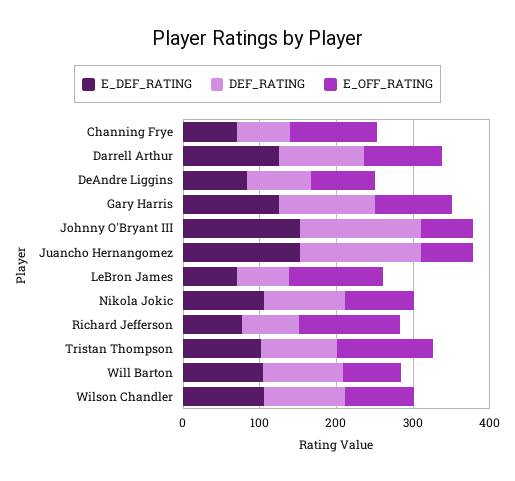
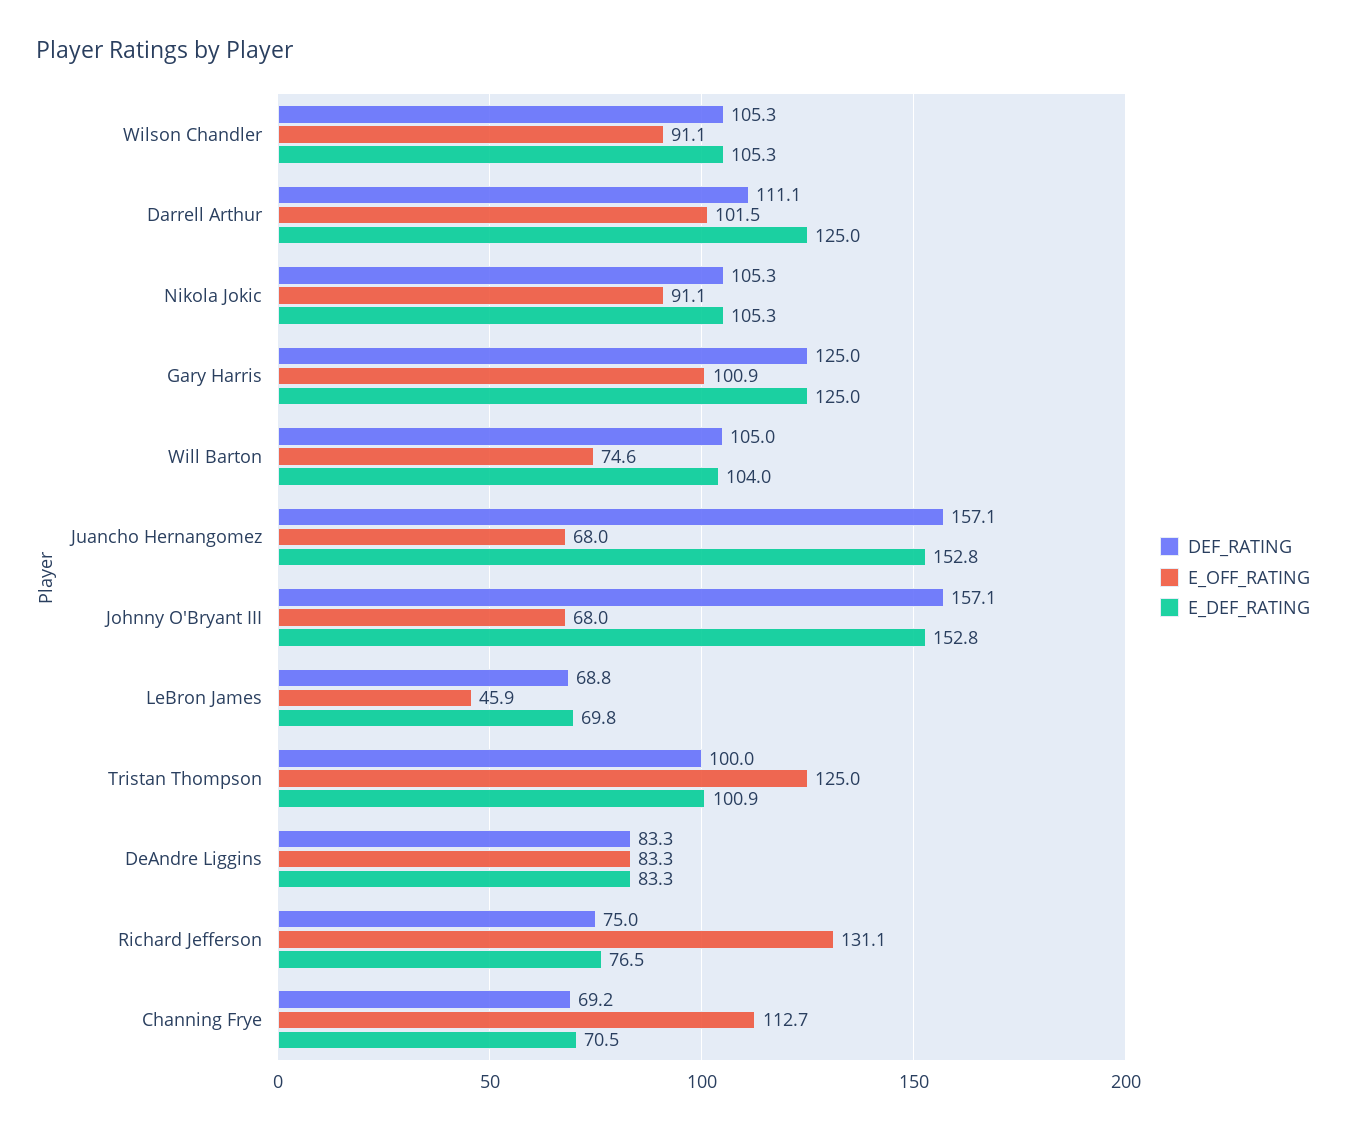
  {
    "E_DEF_RATING": {
      "Channing Frye": 70.5,
      "Darrell Arthur": 125,
      "DeAndre Liggins": 83.3,
      "Gary Harris": 125,
      "Johnny O'Bryant III": 152.8,
      "Juancho Hernangomez": 152.8,
      "LeBron James": 69.8,
      "Nikola Jokic": 105.3,
      "Richard Jefferson": 76.5,
      "Tristan Thompson": 100.9,
      "Will Barton": 104,
      "Wilson Chandler": 105.3
    },
    "DEF_RATING": {
      "Channing Frye": 69.2,
      "Darrell Arthur": 111.1,
      "DeAndre Liggins": 83.3,
      "Gary Harris": 125,
      "Johnny O'Bryant III": 157.1,
      "Juancho Hernangomez": 157.1,
      "LeBron James": 68.8,
      "Nikola Jokic": 105.3,
      "Richard Jefferson": 75,
      "Tristan Thompson": 100,
      "Will Barton": 105,
      "Wilson Chandler": 105.3
    },
    "E_OFF_RATING": {
      "Channing Frye": 112.7,
      "Darrell Arthur": 101.5,
      "DeAndre Liggins": 83.3,
      "Gary Harris": 100.9,
      "Johnny O'Bryant III": 68,
      "Juancho Hernangomez": 68,
-     "LeBron James": 120,
+     "LeBron James": 45.9,
      "Nikola Jokic": 91.1,
      "Richard Jefferson": 131.1,
      "Tristan Thompson": 125,
      "Will Barton": 74.6,
      "Wilson Chandler": 91.1
    }
  }

